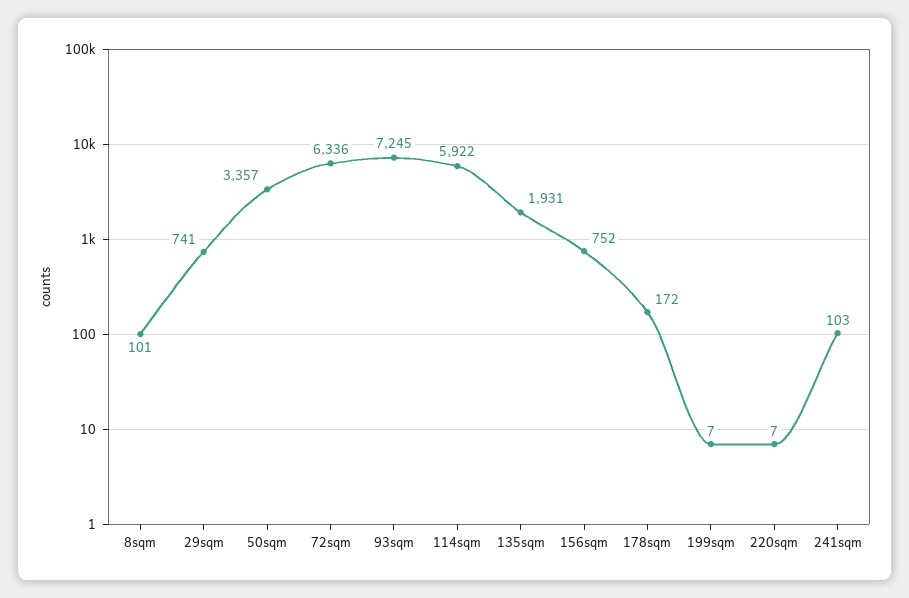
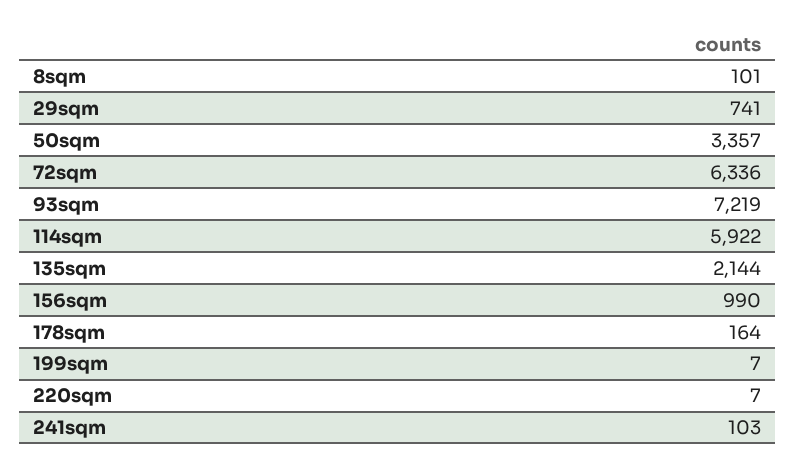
  {
    "8sqm": 101,
    "29sqm": 741,
    "50sqm": 3357,
    "72sqm": 6336,
-   "93sqm": 7245,
+   "93sqm": 7219,
    "114sqm": 5922,
-   "135sqm": 1931,
+   "135sqm": 2144,
-   "156sqm": 752,
+   "156sqm": 990,
-   "178sqm": 172,
+   "178sqm": 164,
    "199sqm": 7,
    "220sqm": 7,
    "241sqm": 103
  }

